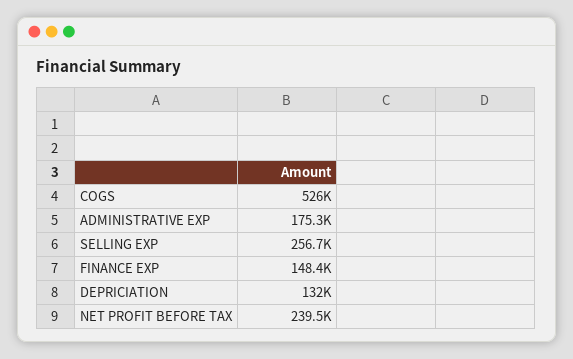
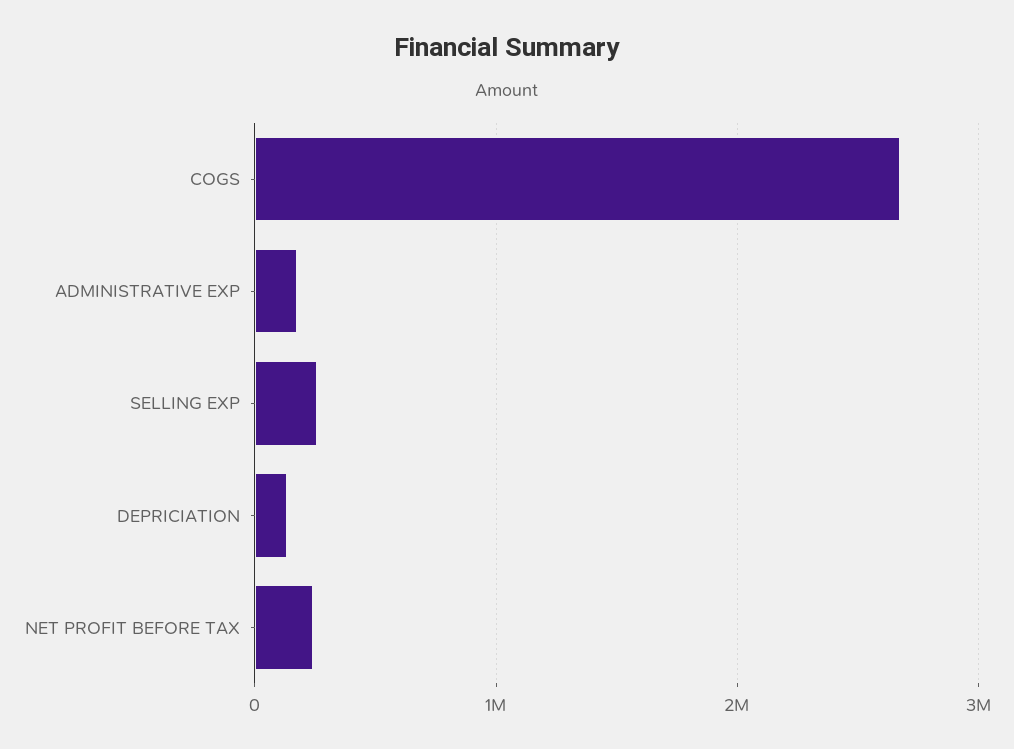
  {
-   "COGS": 526000,
+   "COGS": 2700000,
    "ADMINISTRATIVE EXP": 175300,
    "SELLING EXP": 256700,
-   "FINANCE EXP": 148400,
    "DEPRICIATION": 132000,
    "NET PROFIT BEFORE TAX": 239500
  }

